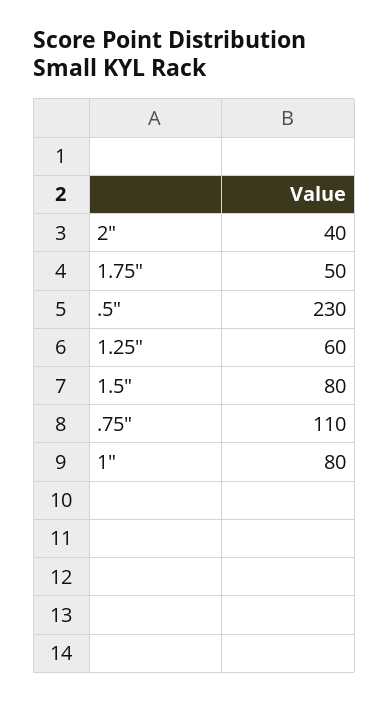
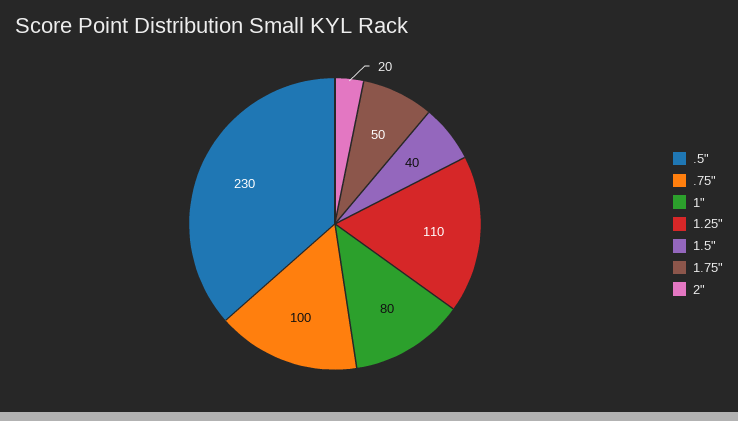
  {
-   "2\"": 40,
+   "2\"": 20,
    "1.75\"": 50,
    ".5\"": 230,
-   "1.25\"": 60,
+   "1.25\"": 110,
-   "1.5\"": 80,
+   "1.5\"": 40,
-   ".75\"": 110,
+   ".75\"": 100,
    "1\"": 80
  }

